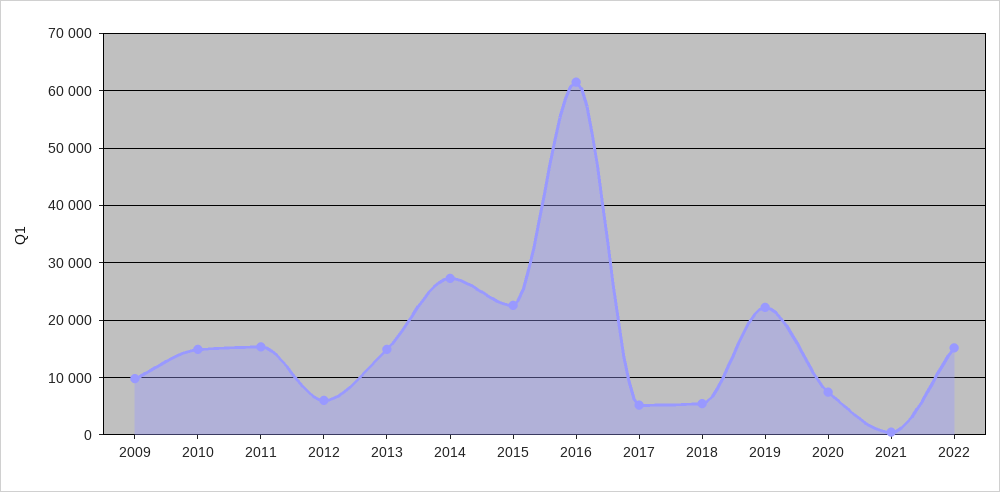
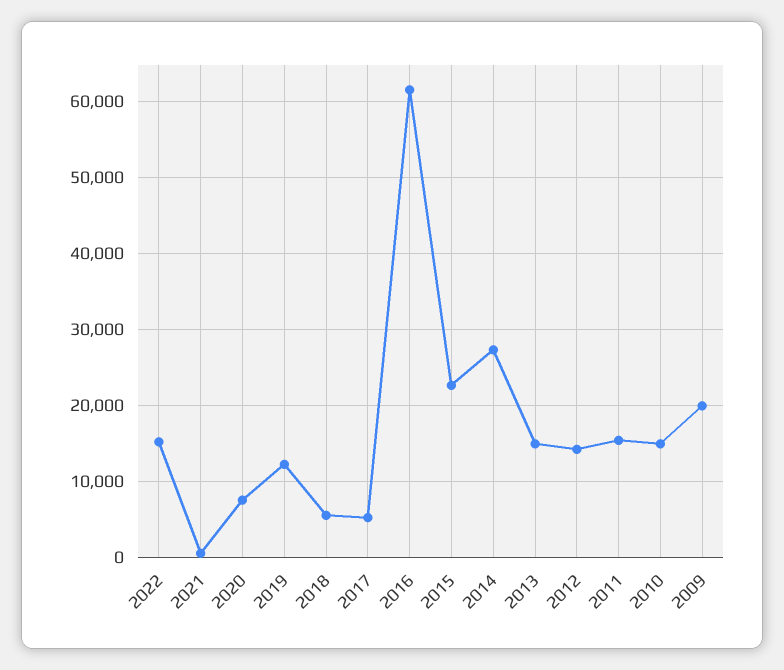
  {
-   "2009": 10000,
+   "2009": 20000,
    "2010": 15000,
    "2011": 15000,
-   "2012": 6000,
+   "2012": 14000,
    "2013": 15000,
    "2014": 27000,
    "2015": 23000,
    "2016": 62000,
    "2017": 5000,
    "2018": 5000,
-   "2019": 22000,
+   "2019": 12000,
    "2020": 7000,
    "2021": 0,
    "2022": 15000
  }

